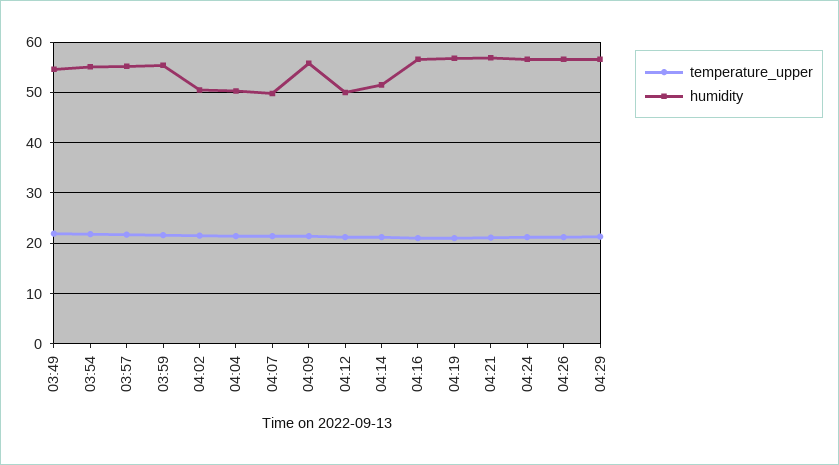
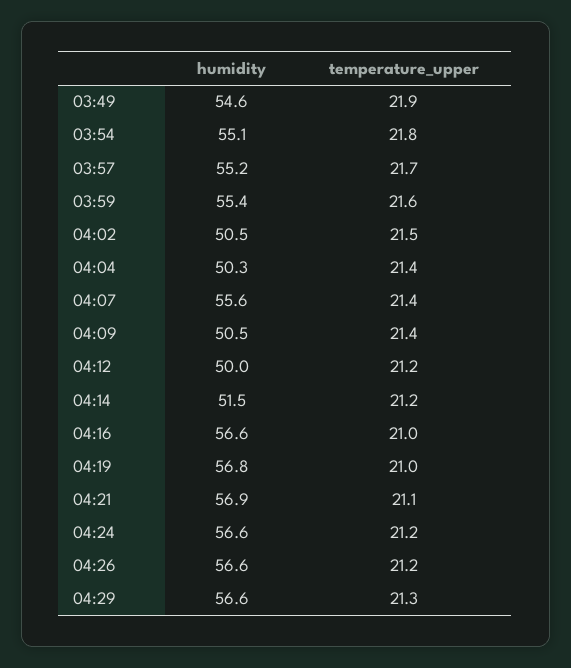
  {
    "temperature_upper": {
      "03:49": 21.9,
      "03:54": 21.8,
      "03:57": 21.7,
      "03:59": 21.6,
      "04:02": 21.5,
      "04:04": 21.4,
      "04:07": 21.4,
      "04:09": 21.4,
      "04:12": 21.2,
      "04:14": 21.2,
      "04:16": 21,
      "04:19": 21,
      "04:21": 21.1,
      "04:24": 21.2,
      "04:26": 21.2,
      "04:29": 21.3
    },
    "humidity": {
      "03:49": 54.6,
      "03:54": 55.1,
      "03:57": 55.2,
      "03:59": 55.4,
      "04:02": 50.5,
      "04:04": 50.3,
-     "04:07": 50,
+     "04:07": 55.6,
-     "04:09": 56,
+     "04:09": 50.5,
      "04:12": 50,
      "04:14": 51.5,
      "04:16": 56.6,
      "04:19": 56.8,
      "04:21": 56.9,
      "04:24": 56.6,
      "04:26": 56.6,
      "04:29": 56.6
    }
  }

